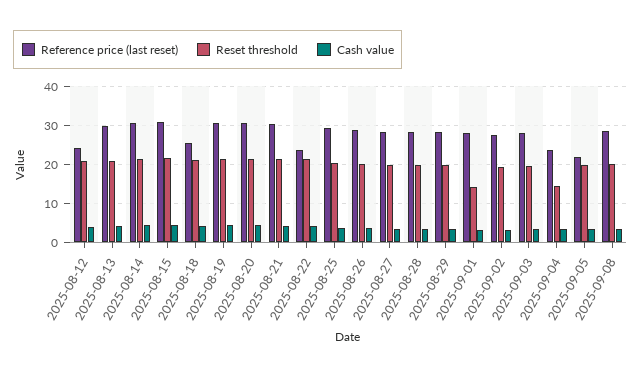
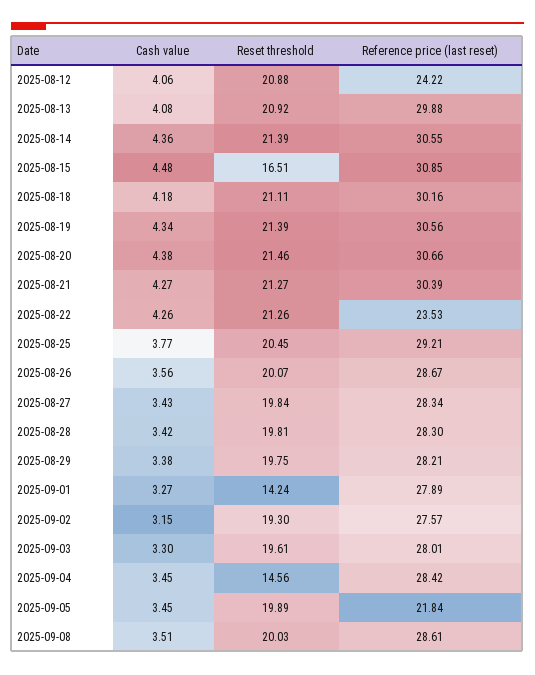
  {
    "Reference price (last reset)": {
      "2025-08-12": 24.22,
      "2025-08-13": 29.88,
      "2025-08-14": 30.55,
      "2025-08-15": 30.85,
-     "2025-08-18": 26,
+     "2025-08-18": 30.16,
      "2025-08-19": 30.56,
      "2025-08-20": 30.66,
      "2025-08-21": 30.39,
      "2025-08-22": 23.53,
      "2025-08-25": 29.21,
      "2025-08-26": 28.67,
      "2025-08-27": 28.34,
      "2025-08-28": 28.3,
      "2025-08-29": 28.21,
      "2025-09-01": 27.89,
      "2025-09-02": 27.57,
      "2025-09-03": 28.01,
-     "2025-09-04": 24,
+     "2025-09-04": 28.42,
      "2025-09-05": 21.84,
      "2025-09-08": 28.61
    },
    "Reset threshold": {
      "2025-08-12": 20.88,
      "2025-08-13": 20.92,
      "2025-08-14": 21.39,
-     "2025-08-15": 22,
+     "2025-08-15": 16.51,
      "2025-08-18": 21.11,
      "2025-08-19": 21.39,
      "2025-08-20": 21.46,
      "2025-08-21": 21.27,
      "2025-08-22": 21.26,
      "2025-08-25": 20.45,
      "2025-08-26": 20.07,
      "2025-08-27": 19.84,
      "2025-08-28": 19.81,
      "2025-08-29": 19.75,
      "2025-09-01": 14.24,
      "2025-09-02": 19.3,
      "2025-09-03": 19.61,
      "2025-09-04": 14.56,
      "2025-09-05": 19.89,
      "2025-09-08": 20.03
    },
    "Cash value": {
      "2025-08-12": 4.06,
      "2025-08-13": 4.08,
      "2025-08-14": 4.36,
      "2025-08-15": 4.48,
      "2025-08-18": 4.18,
      "2025-08-19": 4.34,
      "2025-08-20": 4.38,
      "2025-08-21": 4.27,
      "2025-08-22": 4.26,
      "2025-08-25": 3.77,
      "2025-08-26": 3.56,
      "2025-08-27": 3.43,
      "2025-08-28": 3.42,
      "2025-08-29": 3.38,
      "2025-09-01": 3.27,
      "2025-09-02": 3.15,
      "2025-09-03": 3.3,
      "2025-09-04": 3.45,
      "2025-09-05": 3.45,
      "2025-09-08": 3.51
    }
  }

